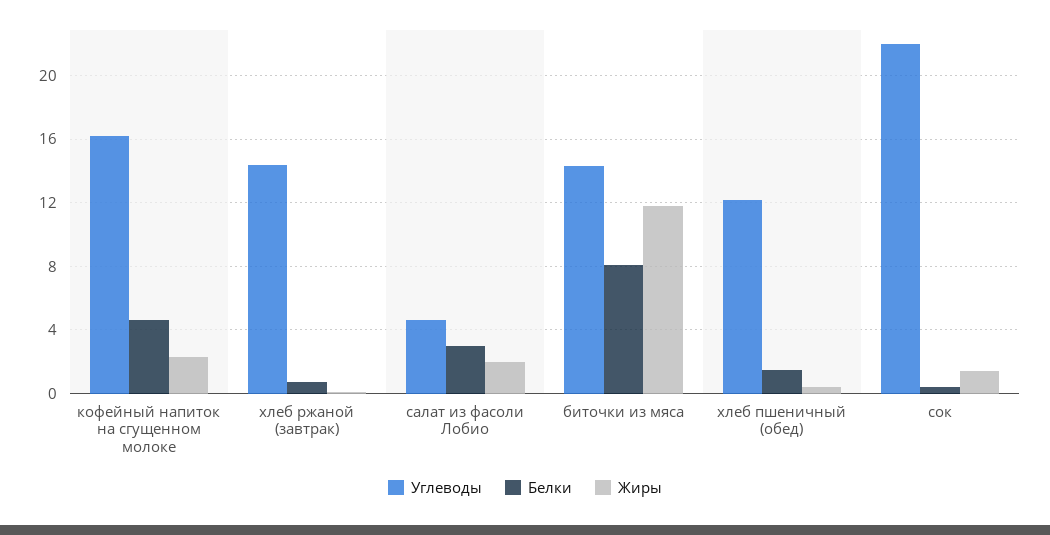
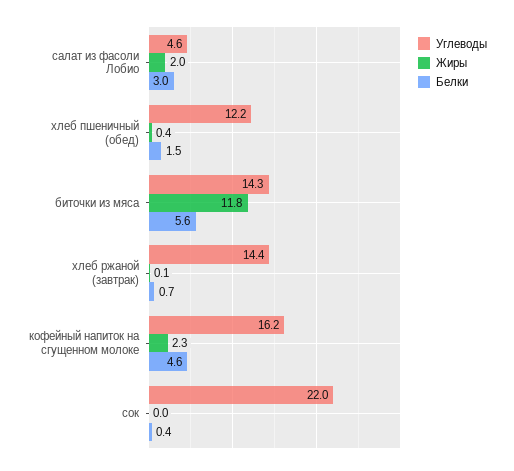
  {
    "Углеводы": {
      "кофейный напиток на сгущенном молоке": 16.2,
      "хлеб ржаной (завтрак)": 14.4,
      "салат из фасоли Лобио": 4.6,
      "биточки из мяса": 14.3,
      "хлеб пшеничный (обед)": 12.2,
      "сок": 22
    },
    "Белки": {
      "кофейный напиток на сгущенном молоке": 4.6,
      "хлеб ржаной (завтрак)": 0.7,
      "салат из фасоли Лобио": 3,
-     "биточки из мяса": 8,
+     "биточки из мяса": 5.6,
      "хлеб пшеничный (обед)": 1.5,
      "сок": 0.4
    },
    "Жиры": {
      "кофейный напиток на сгущенном молоке": 2.3,
      "хлеб ржаной (завтрак)": 0.1,
      "салат из фасоли Лобио": 2,
      "биточки из мяса": 11.8,
      "хлеб пшеничный (обед)": 0.4,
-     "сок": 1.5
+     "сок": 0
    }
  }

